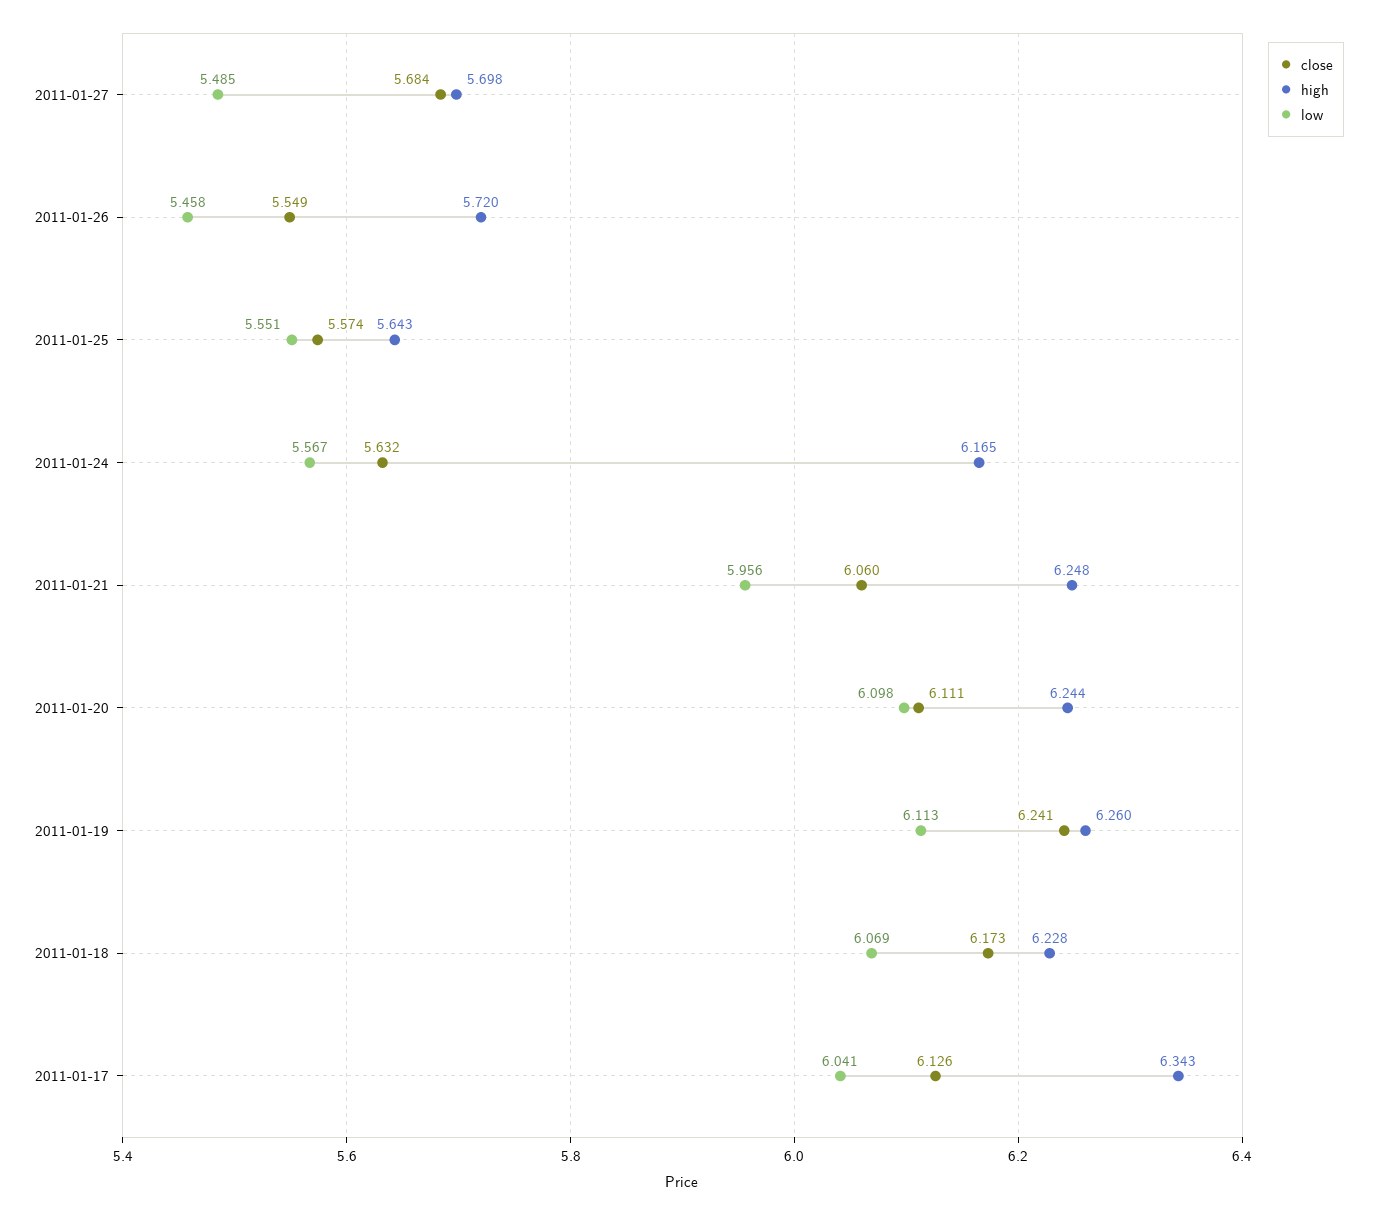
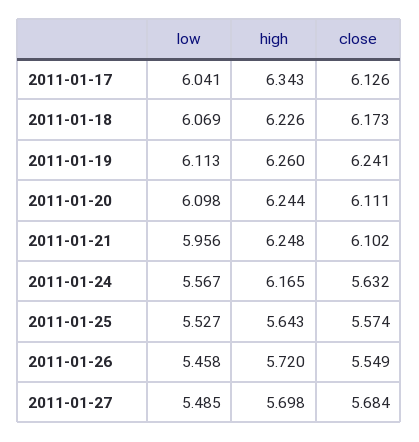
  {
    "close": {
      "2011-01-27": 5.684,
      "2011-01-26": 5.549,
      "2011-01-25": 5.574,
      "2011-01-24": 5.632,
-     "2011-01-21": 6.06,
+     "2011-01-21": 6.102,
      "2011-01-20": 6.111,
      "2011-01-19": 6.241,
      "2011-01-18": 6.173,
      "2011-01-17": 6.126
    },
    "high": {
      "2011-01-27": 5.698,
      "2011-01-26": 5.72,
      "2011-01-25": 5.643,
      "2011-01-24": 6.165,
      "2011-01-21": 6.248,
      "2011-01-20": 6.244,
      "2011-01-19": 6.26,
-     "2011-01-18": 6.228,
+     "2011-01-18": 6.226,
      "2011-01-17": 6.343
    },
    "low": {
      "2011-01-27": 5.485,
      "2011-01-26": 5.458,
-     "2011-01-25": 5.551,
+     "2011-01-25": 5.527,
      "2011-01-24": 5.567,
      "2011-01-21": 5.956,
      "2011-01-20": 6.098,
      "2011-01-19": 6.113,
      "2011-01-18": 6.069,
      "2011-01-17": 6.041
    }
  }

